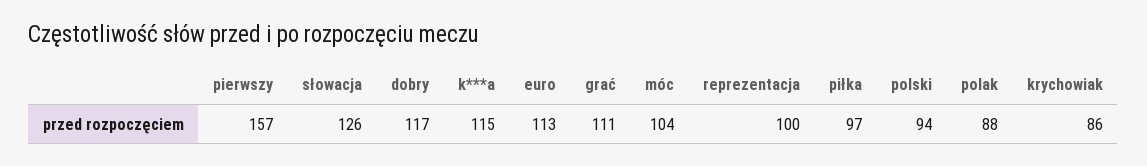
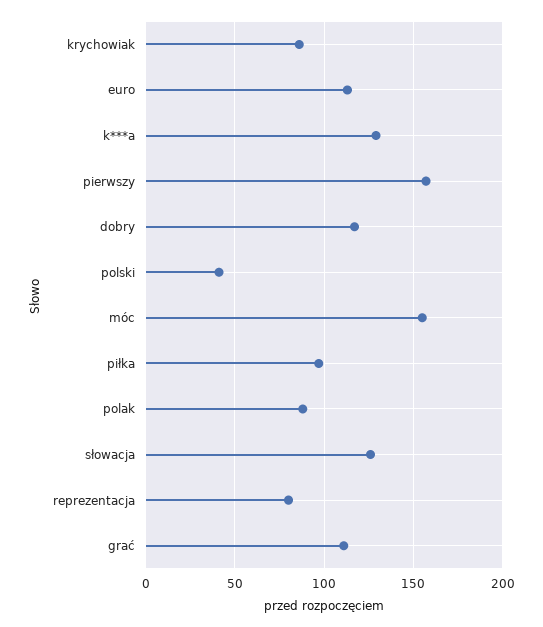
  {
    "pierwszy": 157,
    "słowacja": 126,
    "dobry": 117,
-   "k***a": 115,
+   "k***a": 130,
    "euro": 113,
    "grać": 111,
-   "móc": 104,
+   "móc": 155,
-   "reprezentacja": 100,
+   "reprezentacja": 80,
    "piłka": 97,
-   "polski": 94,
+   "polski": 40,
    "polak": 88,
    "krychowiak": 86
  }

